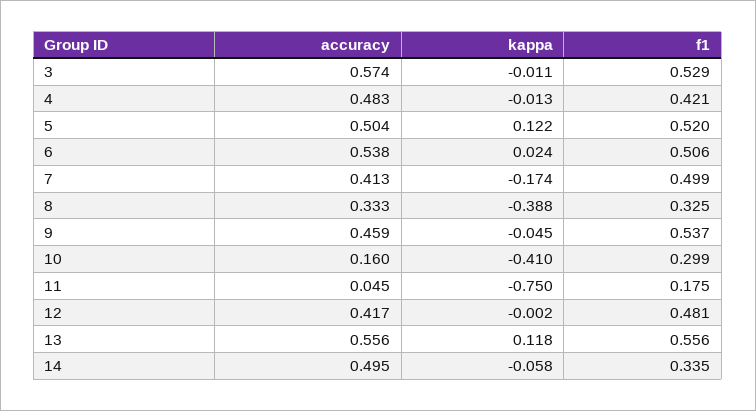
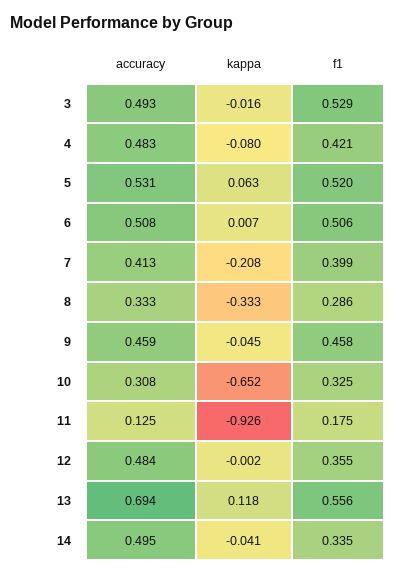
  {
    "accuracy": {
-     "3": 0.574,
+     "3": 0.493,
      "4": 0.483,
-     "5": 0.504,
+     "5": 0.531,
-     "6": 0.538,
+     "6": 0.508,
      "7": 0.413,
      "8": 0.333,
      "9": 0.459,
-     "10": 0.16,
+     "10": 0.308,
-     "11": 0.045,
+     "11": 0.125,
-     "12": 0.417,
+     "12": 0.484,
-     "13": 0.556,
+     "13": 0.694,
      "14": 0.495
    },
    "kappa": {
-     "3": -0.011,
+     "3": -0.016,
-     "4": -0.013,
+     "4": -0.08,
-     "5": 0.122,
+     "5": 0.063,
-     "6": 0.024,
+     "6": 0.007,
-     "7": -0.174,
+     "7": -0.208,
-     "8": -0.388,
+     "8": -0.333,
      "9": -0.045,
-     "10": -0.41,
+     "10": -0.652,
-     "11": -0.75,
+     "11": -0.926,
      "12": -0.002,
      "13": 0.118,
-     "14": -0.058
+     "14": -0.041
    },
    "f1": {
      "3": 0.529,
      "4": 0.421,
      "5": 0.52,
      "6": 0.506,
-     "7": 0.499,
+     "7": 0.399,
-     "8": 0.325,
+     "8": 0.286,
-     "9": 0.537,
+     "9": 0.458,
-     "10": 0.299,
+     "10": 0.325,
      "11": 0.175,
-     "12": 0.481,
+     "12": 0.355,
      "13": 0.556,
      "14": 0.335
    }
  }

